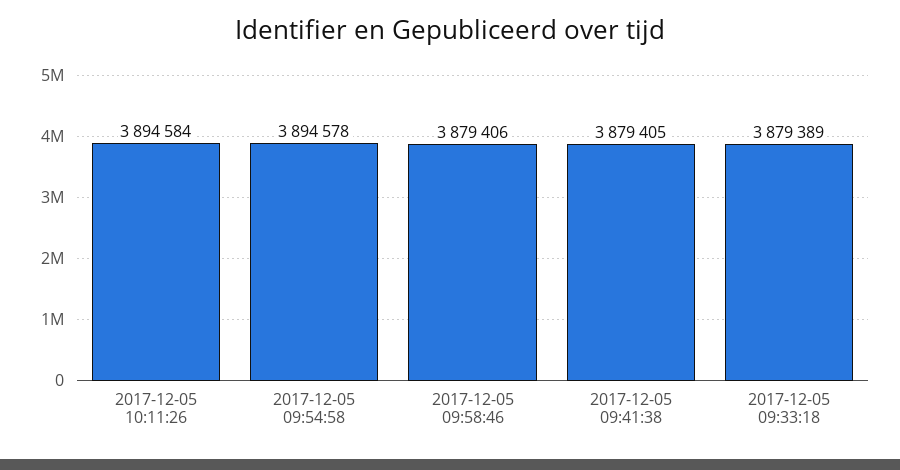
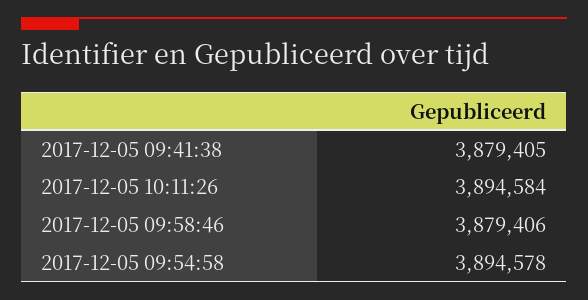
  {
    "2017-12-05 10:11:26": 3894584,
    "2017-12-05 09:54:58": 3894578,
    "2017-12-05 09:58:46": 3879406,
-   "2017-12-05 09:41:38": 3879405,
+   "2017-12-05 09:41:38": 3879405
-   "2017-12-05 09:33:18": 3879389
  }

